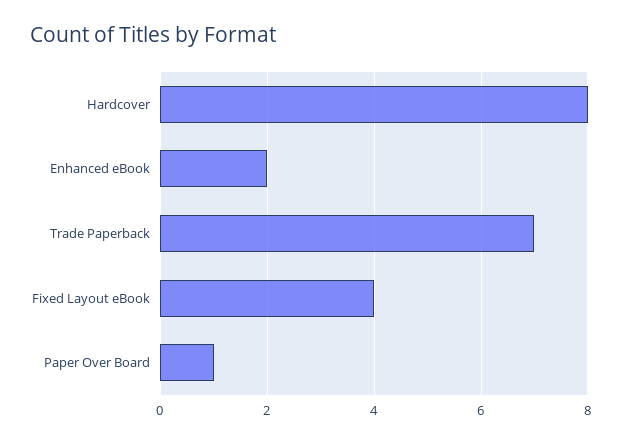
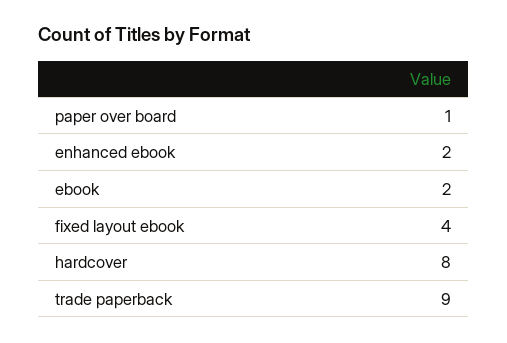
  {
    "Hardcover": 8,
    "Enhanced eBook": 2,
-   "Trade Paperback": 7,
+   "Trade Paperback": 9,
    "Fixed Layout eBook": 4,
-   "Paper Over Board": 1
+   "Paper Over Board": 1,
+   "ebook": 2
  }

